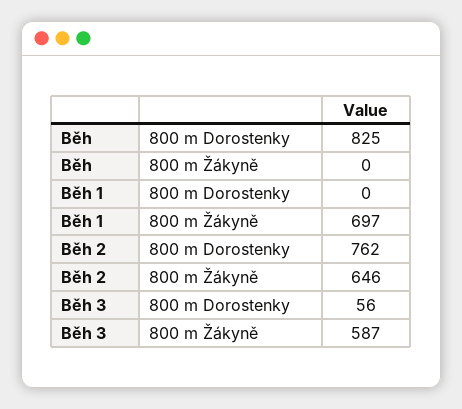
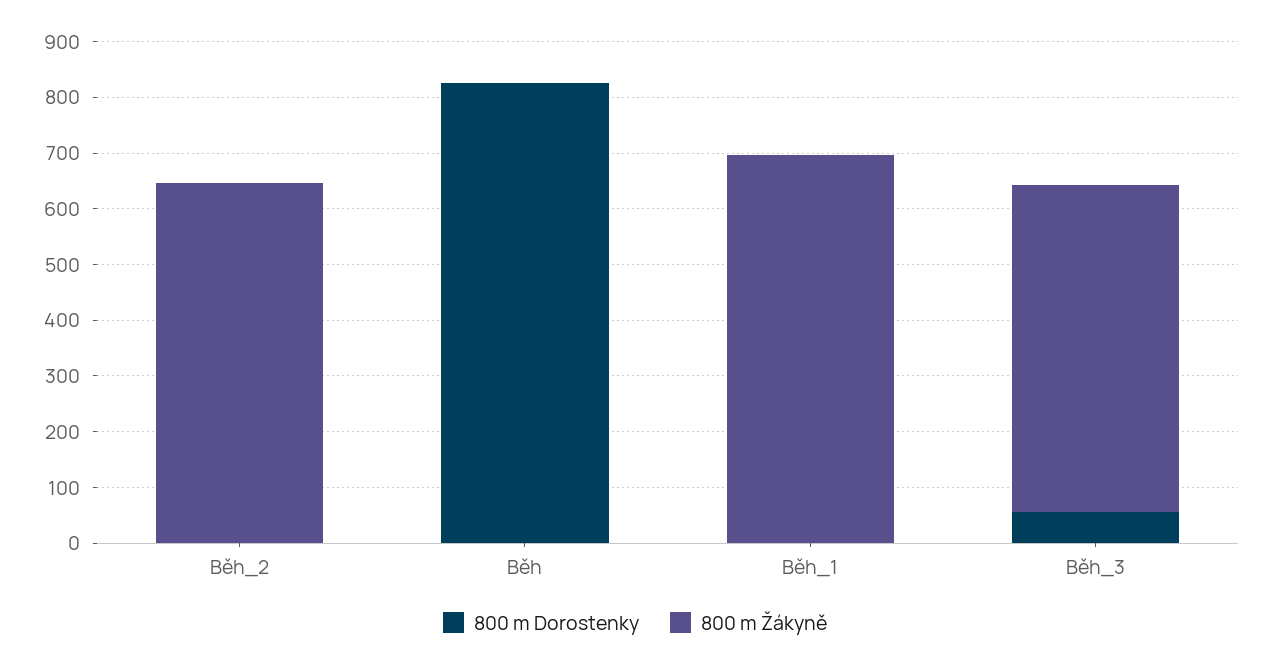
  {
    "800 m Dorostenky": {
      "Běh": 825,
      "Běh 1": 0,
-     "Běh 2": 762,
+     "Běh 2": 0,
      "Běh 3": 56
    },
    "800 m Žákyně": {
      "Běh": 0,
      "Běh 1": 697,
      "Běh 2": 646,
      "Běh 3": 587
    }
  }

